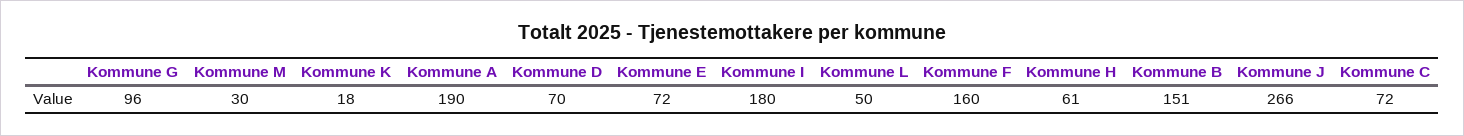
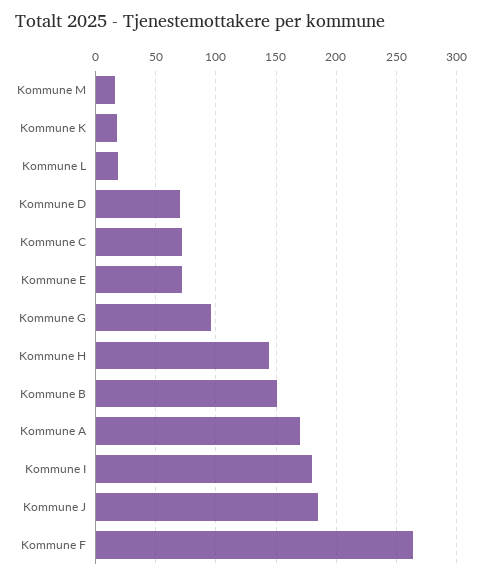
  {
    "Kommune G": 96,
-   "Kommune M": 30,
+   "Kommune M": 15,
    "Kommune K": 18,
-   "Kommune A": 190,
+   "Kommune A": 170,
    "Kommune D": 70,
    "Kommune E": 72,
    "Kommune I": 180,
-   "Kommune L": 50,
+   "Kommune L": 20,
-   "Kommune F": 160,
+   "Kommune F": 265,
-   "Kommune H": 61,
+   "Kommune H": 145,
    "Kommune B": 151,
-   "Kommune J": 266,
+   "Kommune J": 185,
    "Kommune C": 72
  }

